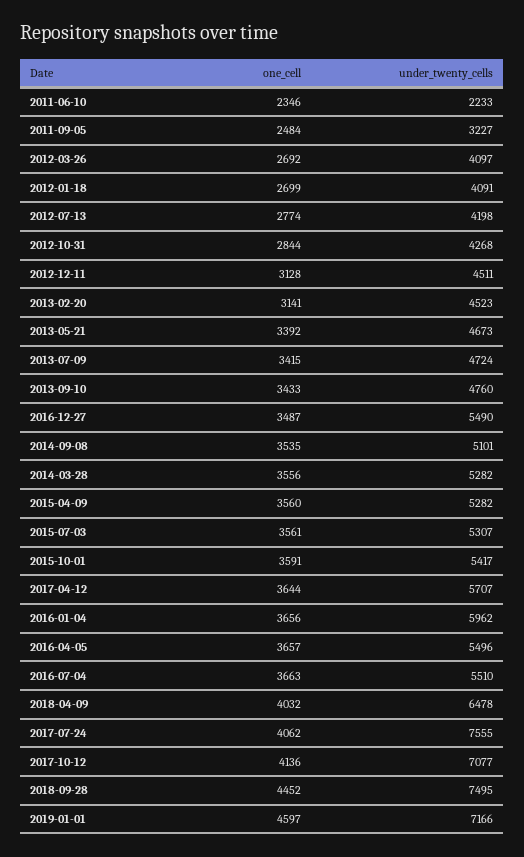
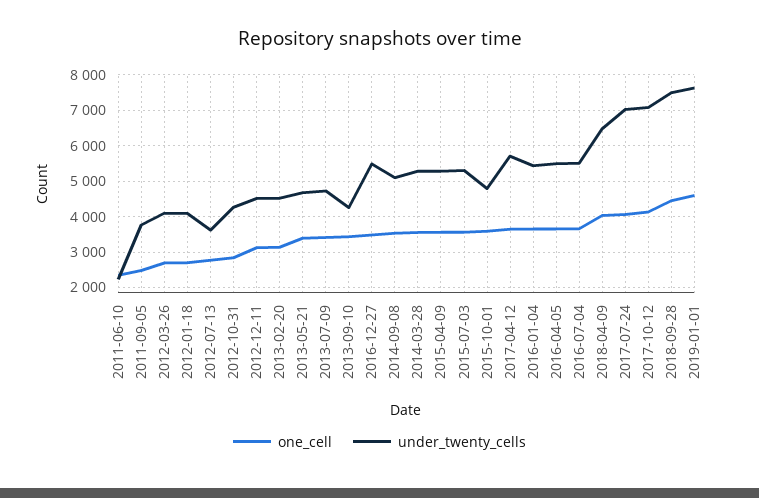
  {
    "one_cell": {
      "2011-06-10": 2346,
      "2011-09-05": 2484,
      "2012-03-26": 2692,
      "2012-01-18": 2699,
      "2012-07-13": 2774,
      "2012-10-31": 2844,
      "2012-12-11": 3128,
      "2013-02-20": 3141,
      "2013-05-21": 3392,
      "2013-07-09": 3415,
      "2013-09-10": 3433,
      "2016-12-27": 3487,
      "2014-09-08": 3535,
      "2014-03-28": 3556,
      "2015-04-09": 3560,
      "2015-07-03": 3561,
      "2015-10-01": 3591,
      "2017-04-12": 3644,
      "2016-01-04": 3656,
      "2016-04-05": 3657,
      "2016-07-04": 3663,
      "2018-04-09": 4032,
      "2017-07-24": 4062,
      "2017-10-12": 4136,
      "2018-09-28": 4452,
      "2019-01-01": 4597
    },
    "under_twenty_cells": {
      "2011-06-10": 2233,
-     "2011-09-05": 3227,
+     "2011-09-05": 3800,
      "2012-03-26": 4097,
      "2012-01-18": 4091,
-     "2012-07-13": 4198,
+     "2012-07-13": 3600,
      "2012-10-31": 4268,
      "2012-12-11": 4511,
      "2013-02-20": 4523,
      "2013-05-21": 4673,
      "2013-07-09": 4724,
-     "2013-09-10": 4760,
+     "2013-09-10": 4200,
      "2016-12-27": 5490,
      "2014-09-08": 5101,
      "2014-03-28": 5282,
      "2015-04-09": 5282,
      "2015-07-03": 5307,
-     "2015-10-01": 5417,
+     "2015-10-01": 4800,
      "2017-04-12": 5707,
-     "2016-01-04": 5962,
+     "2016-01-04": 5400,
      "2016-04-05": 5496,
      "2016-07-04": 5510,
      "2018-04-09": 6478,
-     "2017-07-24": 7555,
+     "2017-07-24": 7000,
      "2017-10-12": 7077,
      "2018-09-28": 7495,
-     "2019-01-01": 7166
+     "2019-01-01": 7600
    }
  }

